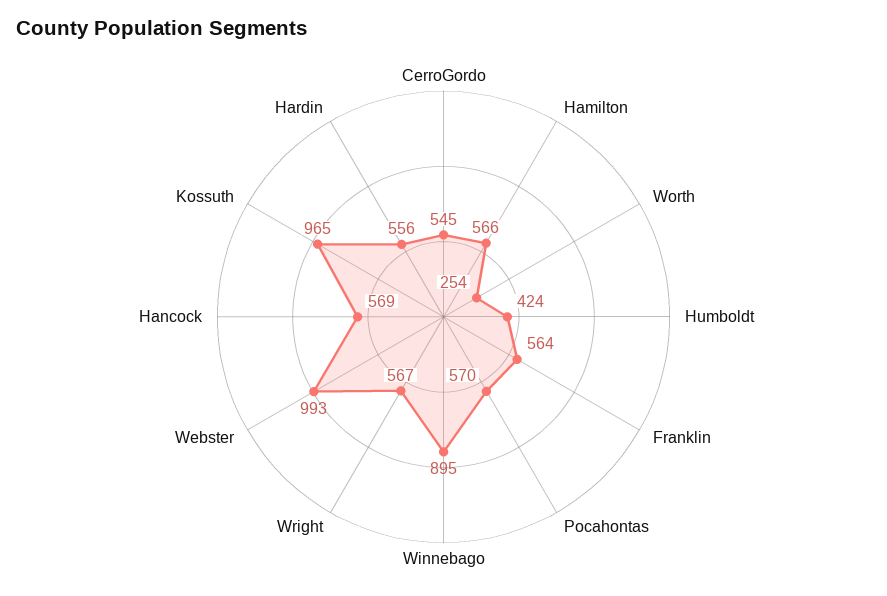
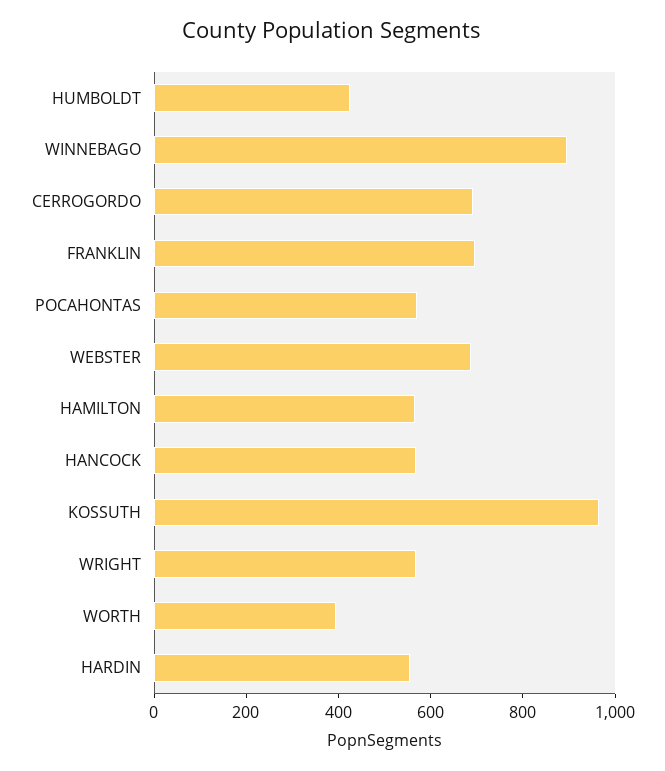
  {
-   "CerroGordo": 545,
+   "CerroGordo": 700,
    "Hamilton": 566,
-   "Worth": 254,
+   "Worth": 400,
    "Humboldt": 424,
-   "Franklin": 564,
+   "Franklin": 700,
    "Pocahontas": 570,
    "Winnebago": 895,
    "Wright": 567,
-   "Webster": 993,
+   "Webster": 700,
    "Hancock": 569,
    "Kossuth": 965,
    "Hardin": 556
  }

